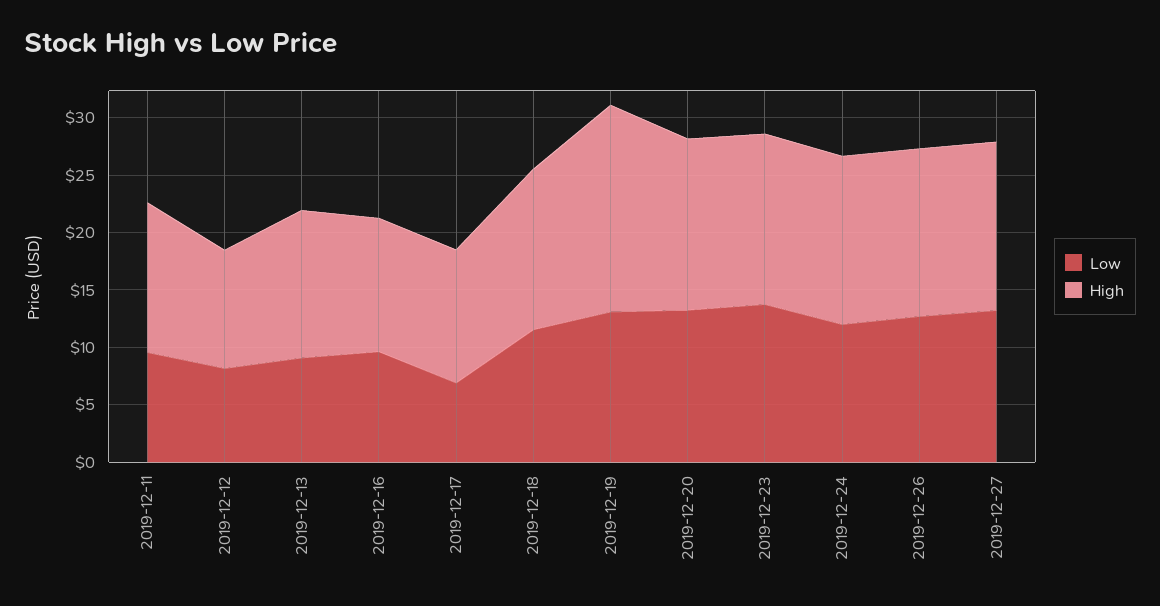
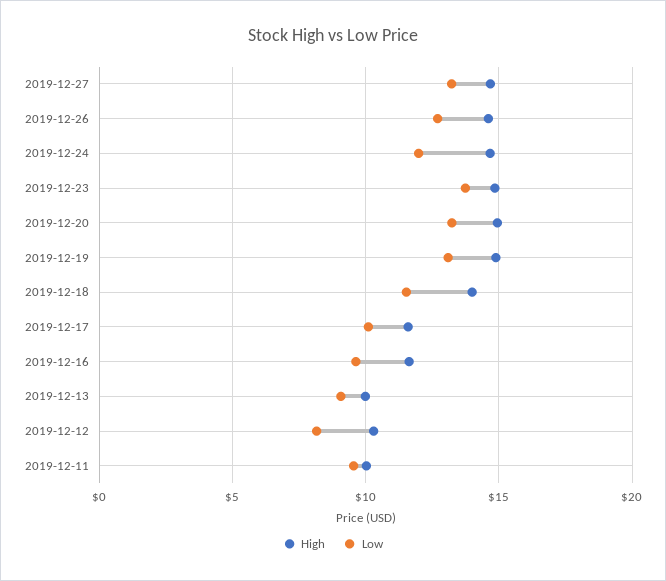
  {
    "Low": {
      "2019-12-11": 9.5,
      "2019-12-12": 8,
      "2019-12-13": 9,
      "2019-12-16": 9.5,
-     "2019-12-17": 7,
+     "2019-12-17": 10,
      "2019-12-18": 11.5,
      "2019-12-19": 13,
      "2019-12-20": 13,
      "2019-12-23": 13.5,
      "2019-12-24": 12,
      "2019-12-26": 12.5,
      "2019-12-27": 13
    },
    "High": {
-     "2019-12-11": 13,
+     "2019-12-11": 10,
      "2019-12-12": 10.5,
-     "2019-12-13": 13,
+     "2019-12-13": 10,
      "2019-12-16": 11.5,
      "2019-12-17": 11.5,
      "2019-12-18": 14,
-     "2019-12-19": 18,
+     "2019-12-19": 15,
      "2019-12-20": 15,
      "2019-12-23": 15,
      "2019-12-24": 14.5,
      "2019-12-26": 14.5,
      "2019-12-27": 14.5
    }
  }

